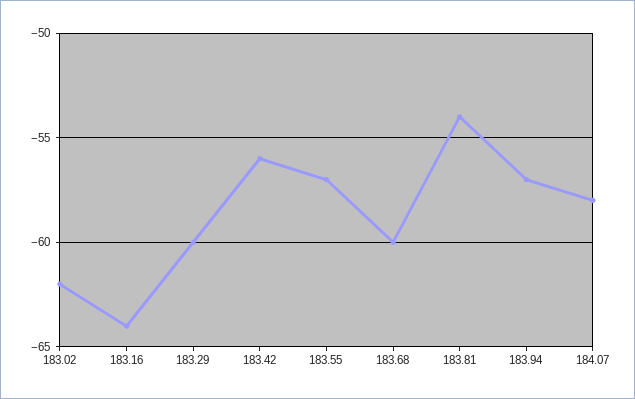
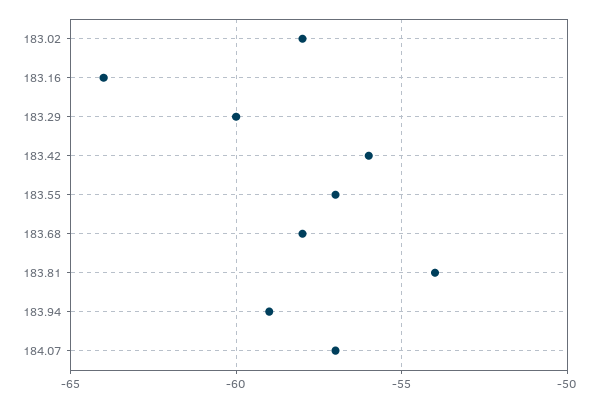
  {
-   "183.02": -62,
+   "183.02": -58,
    "183.16": -64,
    "183.29": -60,
    "183.42": -56,
    "183.55": -57,
-   "183.68": -60,
+   "183.68": -58,
    "183.81": -54,
-   "183.94": -57,
+   "183.94": -59,
-   "184.07": -58
+   "184.07": -57
  }

